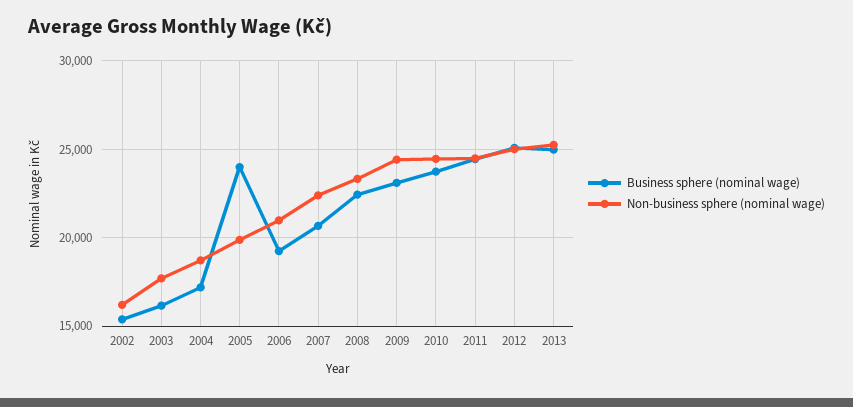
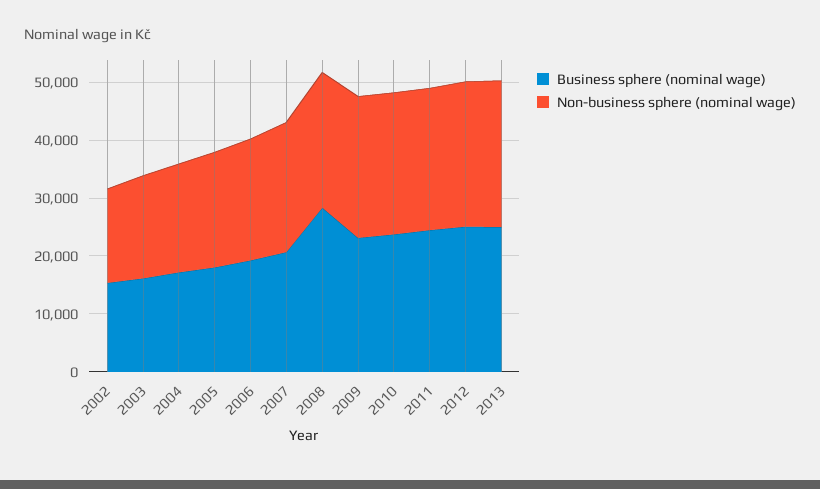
  {
    "Business sphere (nominal wage)": {
      "2002": 15500,
      "2003": 16000,
      "2004": 17000,
-     "2005": 24000,
+     "2005": 18000,
      "2006": 19000,
      "2007": 20500,
-     "2008": 22500,
+     "2008": 28000,
      "2009": 23000,
      "2010": 23500,
      "2011": 24500,
      "2012": 25000,
      "2013": 25000
    },
    "Non-business sphere (nominal wage)": {
      "2002": 16000,
      "2003": 17500,
      "2004": 18500,
      "2005": 20000,
      "2006": 21000,
      "2007": 22500,
      "2008": 23500,
      "2009": 24500,
      "2010": 24500,
      "2011": 24500,
      "2012": 25000,
      "2013": 25500
    }
  }

